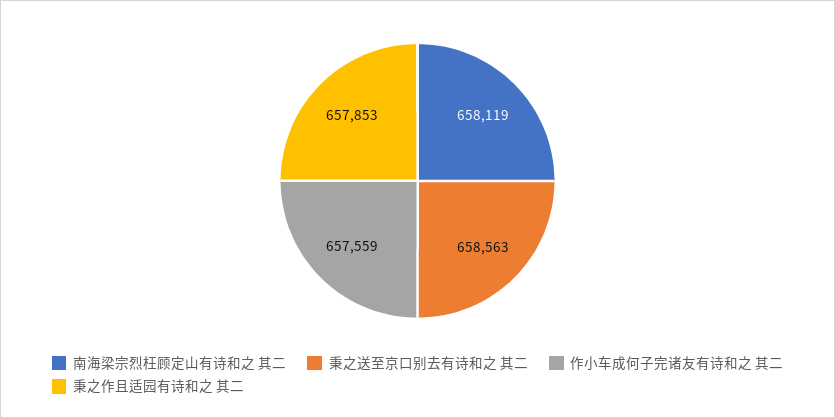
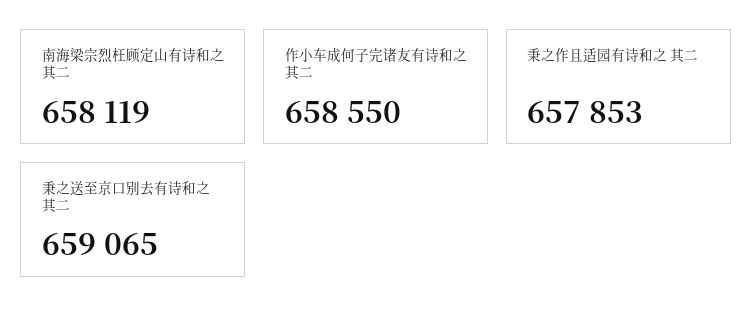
  {
    "南海梁宗烈枉顾定山有诗和之 其二": 658119,
-   "秉之送至京口别去有诗和之 其二": 658563,
+   "秉之送至京口别去有诗和之 其二": 659065,
-   "作小车成何子完诸友有诗和之 其二": 657559,
+   "作小车成何子完诸友有诗和之 其二": 658550,
    "秉之作且适园有诗和之 其二": 657853
  }

